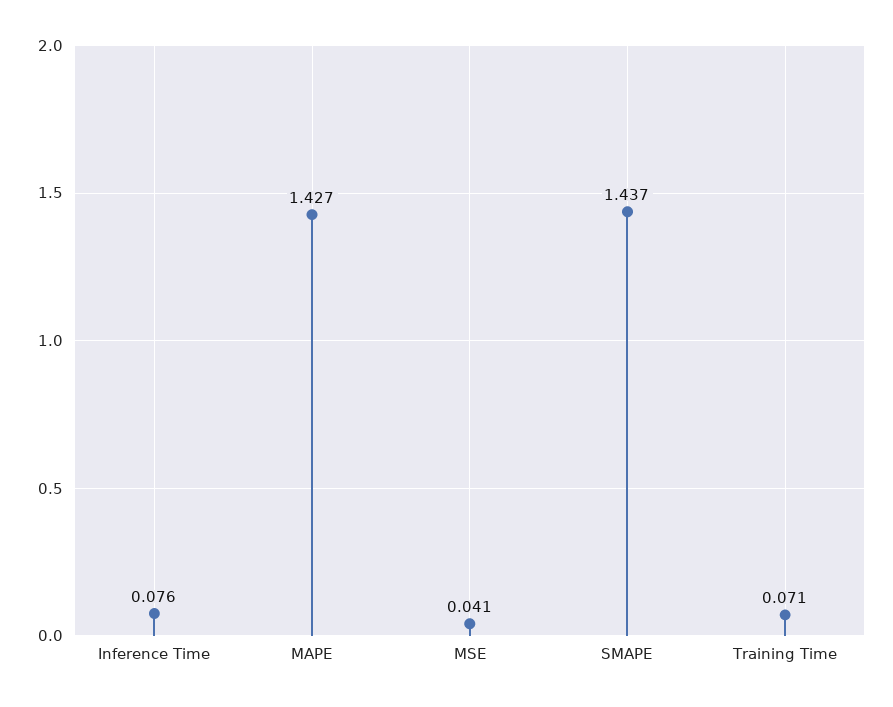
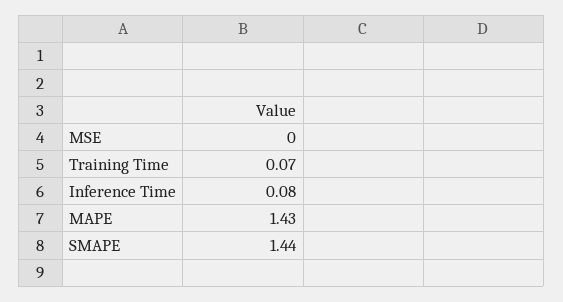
  {
    "Inference Time": 0.076,
    "MAPE": 1.427,
-   "MSE": 0.041,
+   "MSE": 0,
    "SMAPE": 1.437,
    "Training Time": 0.071
  }

